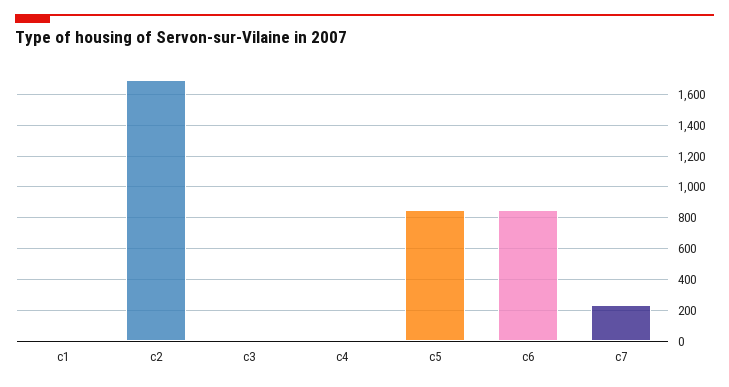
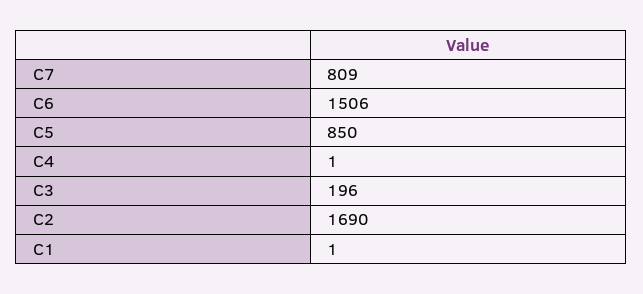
  {
    "c1": 1,
    "c2": 1690,
-   "c3": 0,
+   "c3": 196,
    "c4": 1,
    "c5": 850,
-   "c6": 850,
+   "c6": 1506,
-   "c7": 250
+   "c7": 809
  }

